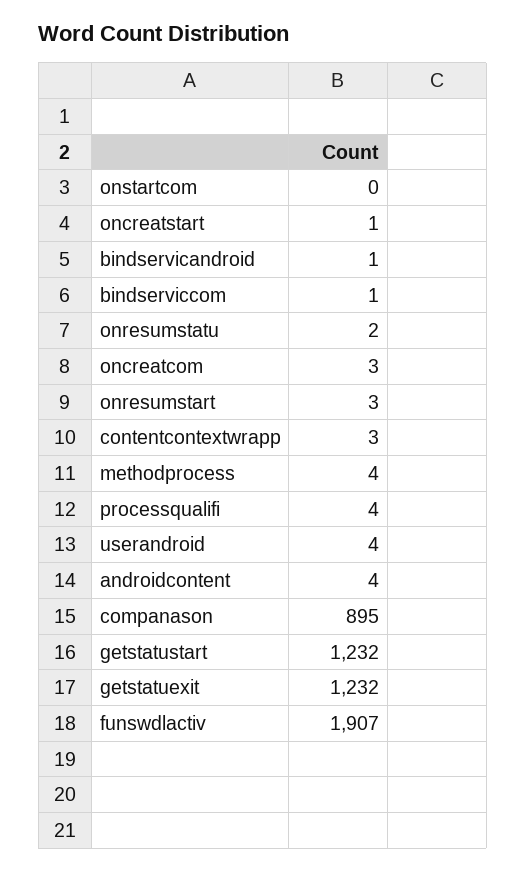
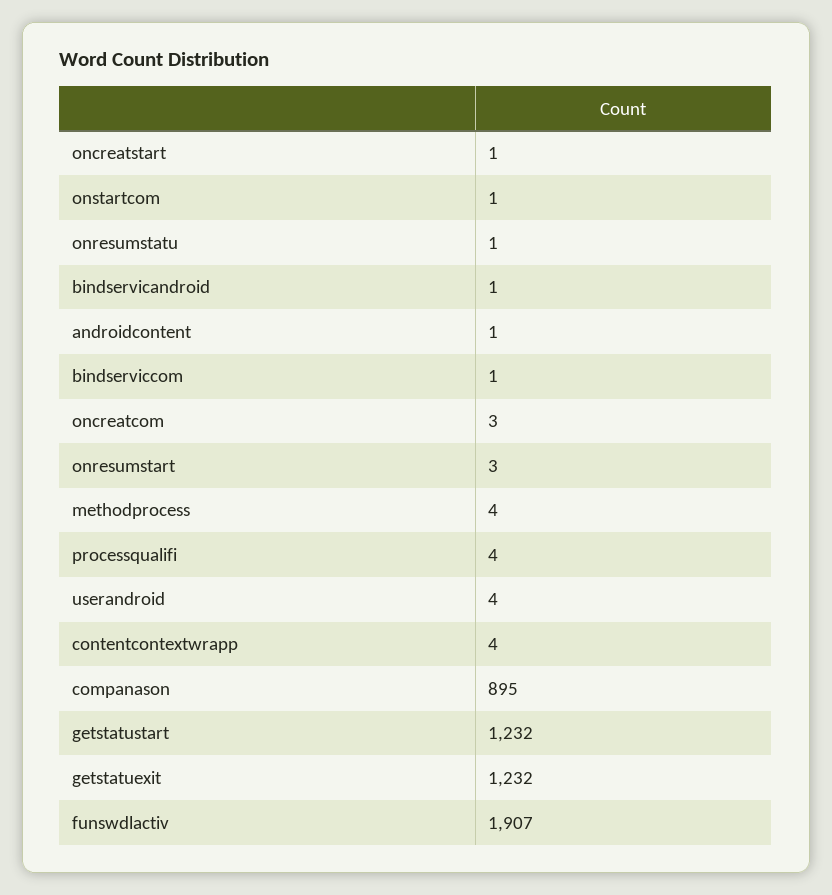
  {
-   "onstartcom": 0,
+   "onstartcom": 1,
    "oncreatstart": 1,
    "bindservicandroid": 1,
    "bindserviccom": 1,
-   "onresumstatu": 2,
+   "onresumstatu": 1,
    "oncreatcom": 3,
    "onresumstart": 3,
-   "contentcontextwrapp": 3,
+   "contentcontextwrapp": 4,
    "methodprocess": 4,
    "processqualifi": 4,
    "userandroid": 4,
-   "androidcontent": 4,
+   "androidcontent": 1,
    "companason": 895,
    "getstatustart": 1232,
    "getstatuexit": 1232,
    "funswdlactiv": 1907
  }

